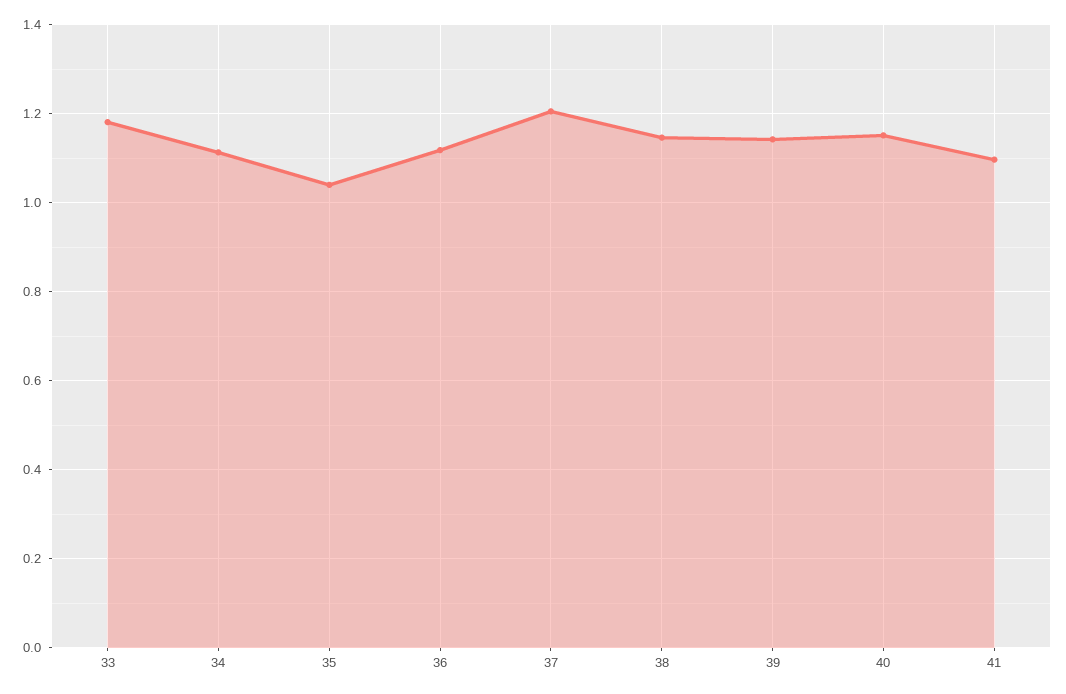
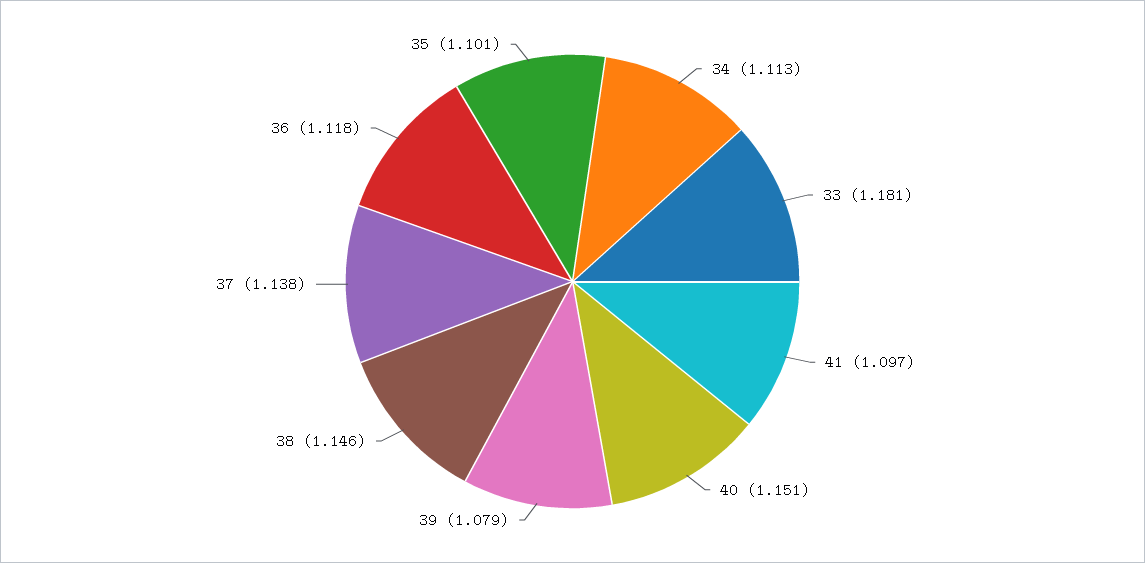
  {
    "33": 1.181,
    "34": 1.113,
-   "35": 1.04,
+   "35": 1.101,
    "36": 1.118,
-   "37": 1.2,
+   "37": 1.138,
    "38": 1.146,
-   "39": 1.14,
+   "39": 1.079,
    "40": 1.151,
    "41": 1.097
  }

